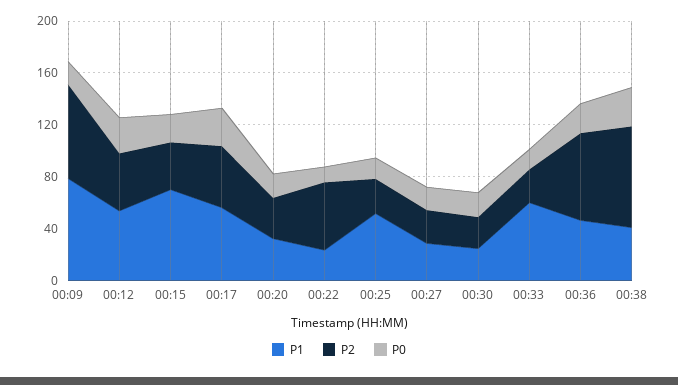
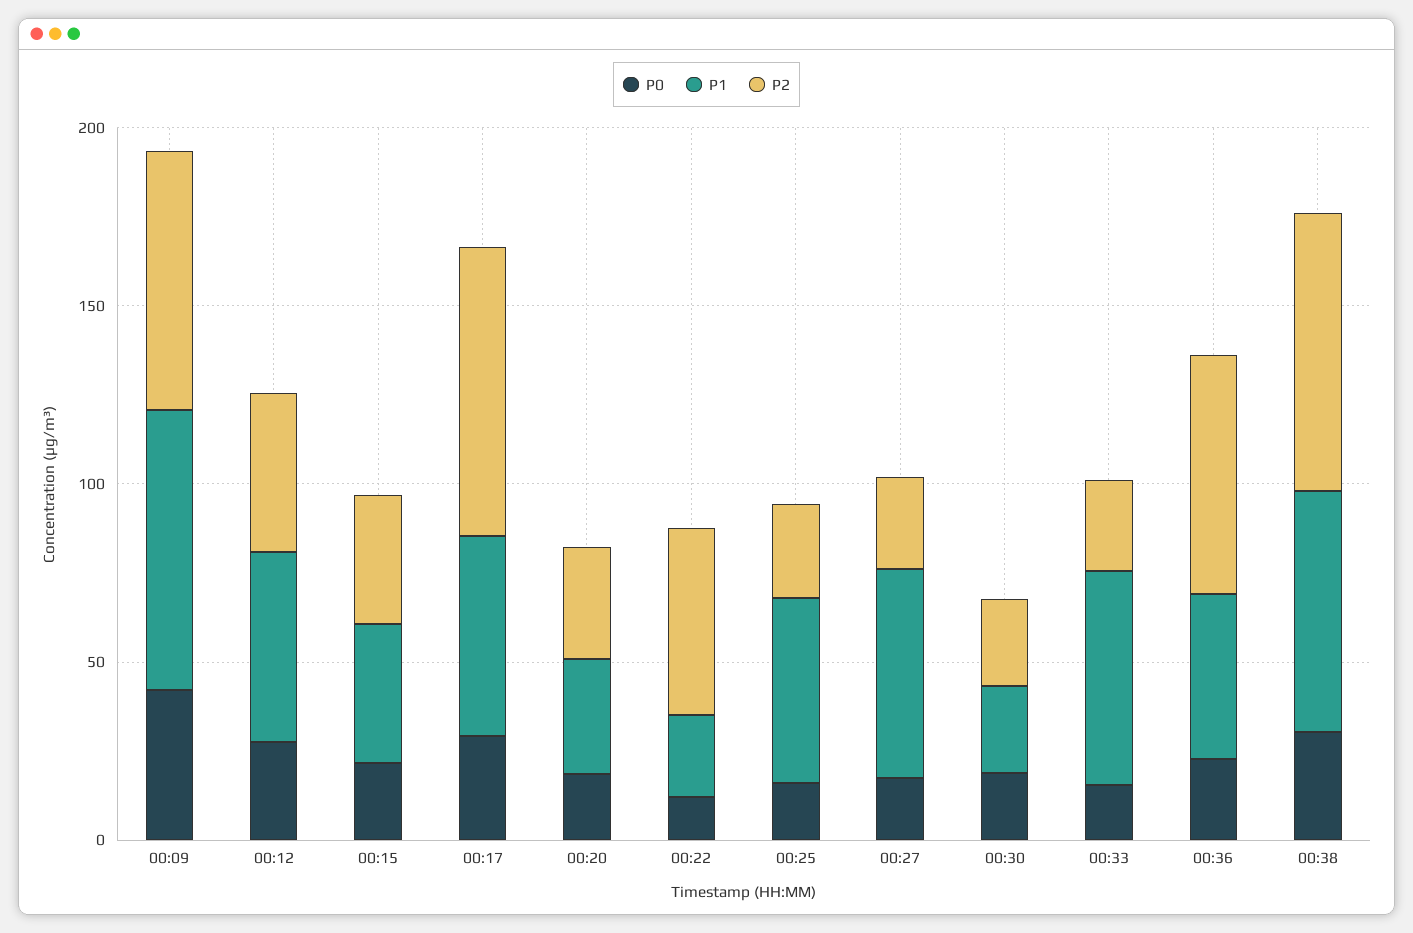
  {
    "P1": {
      "00:09": 80,
      "00:12": 50,
-     "00:15": 70,
+     "00:15": 40,
      "00:17": 60,
      "00:20": 30,
      "00:22": 20,
      "00:25": 50,
-     "00:27": 30,
+     "00:27": 60,
      "00:30": 20,
      "00:33": 60,
      "00:36": 50,
-     "00:38": 40
+     "00:38": 70
    },
    "P2": {
      "00:09": 70,
      "00:12": 40,
      "00:15": 40,
-     "00:17": 50,
+     "00:17": 80,
      "00:20": 30,
      "00:22": 50,
      "00:25": 30,
      "00:27": 30,
      "00:30": 20,
      "00:33": 30,
      "00:36": 70,
      "00:38": 80
    },
    "P0": {
-     "00:09": 20,
+     "00:09": 40,
      "00:12": 30,
      "00:15": 20,
      "00:17": 30,
      "00:20": 20,
      "00:22": 10,
      "00:25": 20,
      "00:27": 20,
      "00:30": 20,
      "00:33": 20,
      "00:36": 20,
      "00:38": 30
    }
  }

